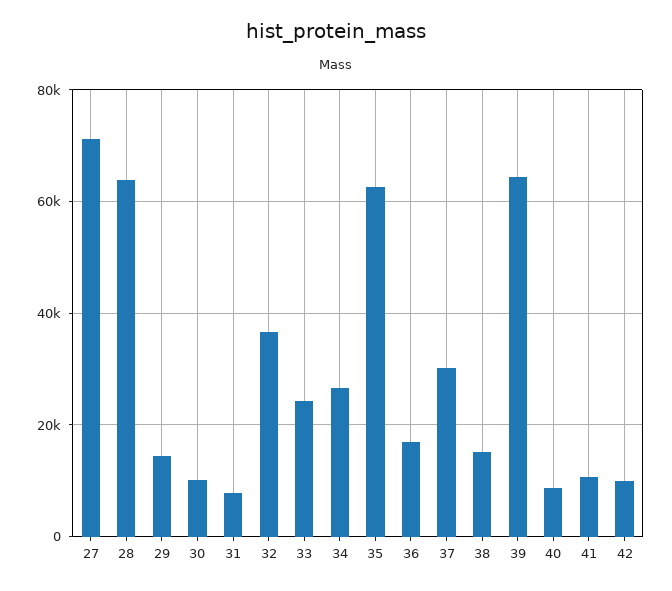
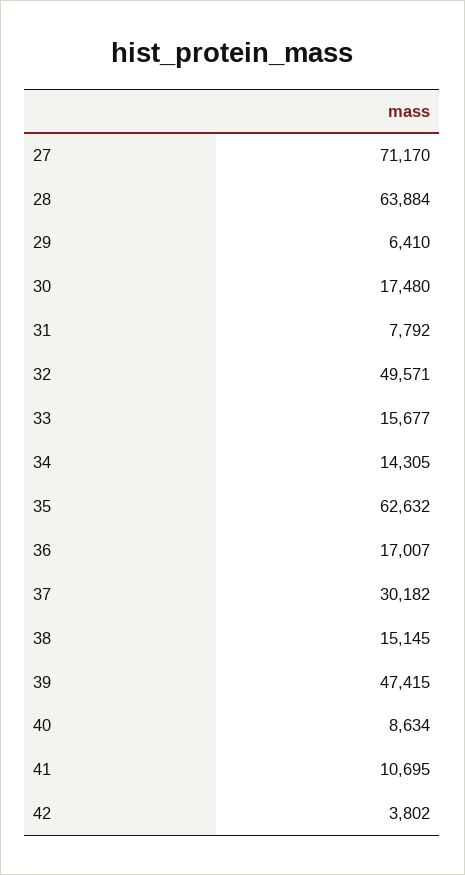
  {
    "27": 71170,
    "28": 63884,
-   "29": 14000,
+   "29": 6410,
-   "30": 10000,
+   "30": 17480,
    "31": 7792,
-   "32": 36000,
+   "32": 49571,
-   "33": 24000,
+   "33": 15677,
-   "34": 26000,
+   "34": 14305,
    "35": 62632,
    "36": 17007,
    "37": 30182,
    "38": 15145,
-   "39": 64000,
+   "39": 47415,
    "40": 8634,
    "41": 10695,
-   "42": 10000
+   "42": 3802
  }

